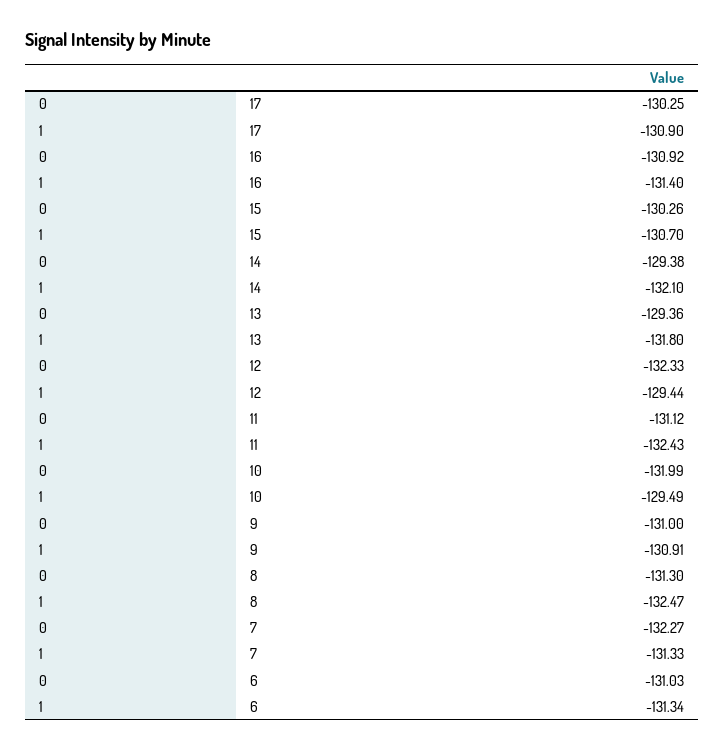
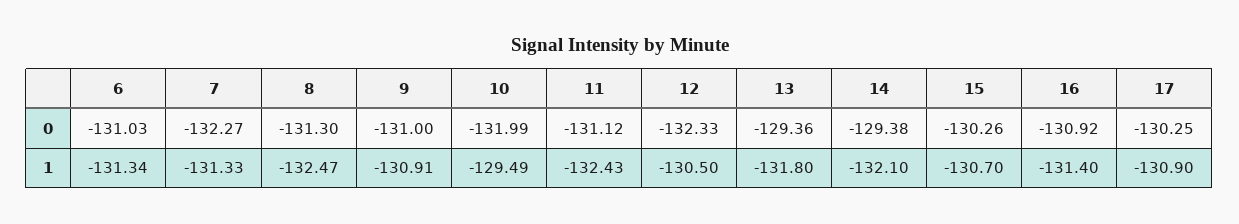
  {
    "0": {
      "17": -130.25,
      "16": -130.92,
      "15": -130.26,
      "14": -129.38,
      "13": -129.36,
      "12": -132.33,
      "11": -131.12,
      "10": -131.99,
      "9": -131,
      "8": -131.3,
      "7": -132.27,
      "6": -131.03
    },
    "1": {
      "17": -130.9,
      "16": -131.4,
      "15": -130.7,
      "14": -132.1,
      "13": -131.8,
-     "12": -129.44,
+     "12": -130.5,
      "11": -132.43,
      "10": -129.49,
      "9": -130.91,
      "8": -132.47,
      "7": -131.33,
      "6": -131.34
    }
  }

